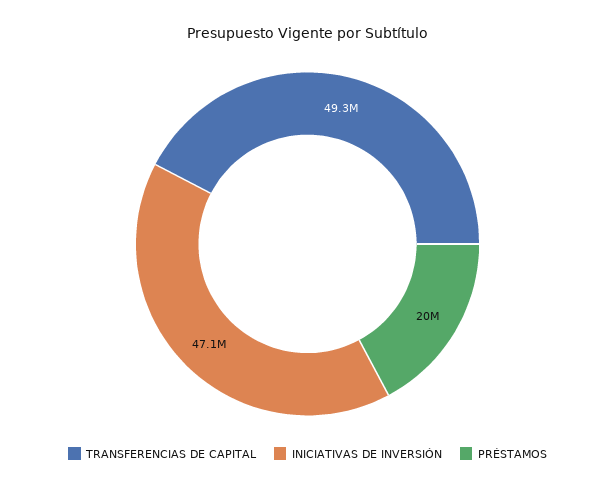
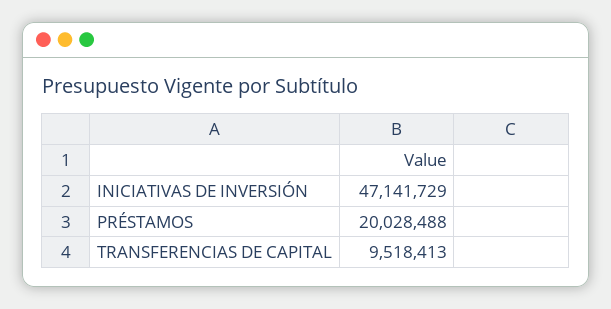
  {
-   "TRANSFERENCIAS DE CAPITAL": 49300000,
+   "TRANSFERENCIAS DE CAPITAL": 9518413,
    "INICIATIVAS DE INVERSIÓN": 47141729,
    "PRÉSTAMOS": 20028488
  }

